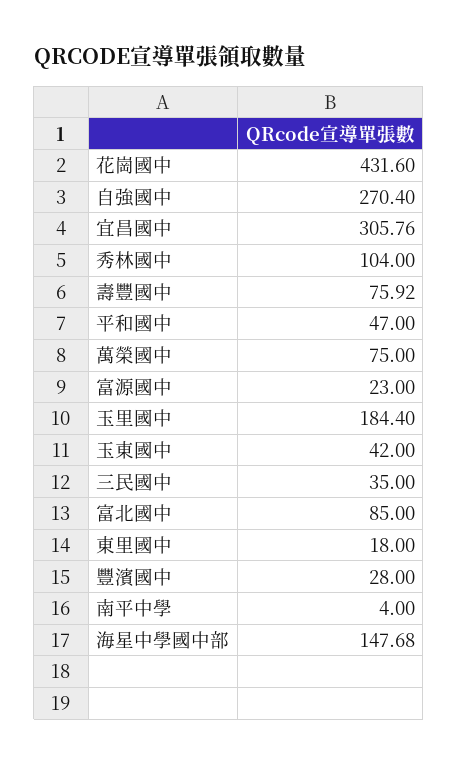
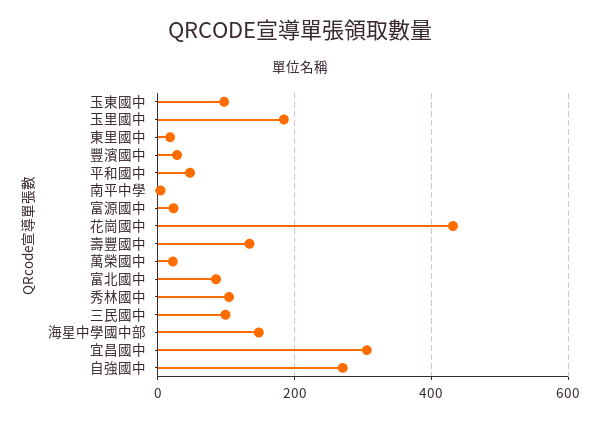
  {
    "花崗國中": 431.6,
    "自強國中": 270.4,
    "宜昌國中": 305.76,
    "秀林國中": 104,
-   "壽豐國中": 75.92,
+   "壽豐國中": 140,
    "平和國中": 47,
-   "萬榮國中": 75,
+   "萬榮國中": 20,
    "富源國中": 23,
    "玉里國中": 184.4,
-   "玉東國中": 42,
+   "玉東國中": 100,
-   "三民國中": 35,
+   "三民國中": 100,
    "富北國中": 85,
    "東里國中": 18,
    "豐濱國中": 28,
    "南平中學": 4,
    "海星中學國中部": 147.68
  }

